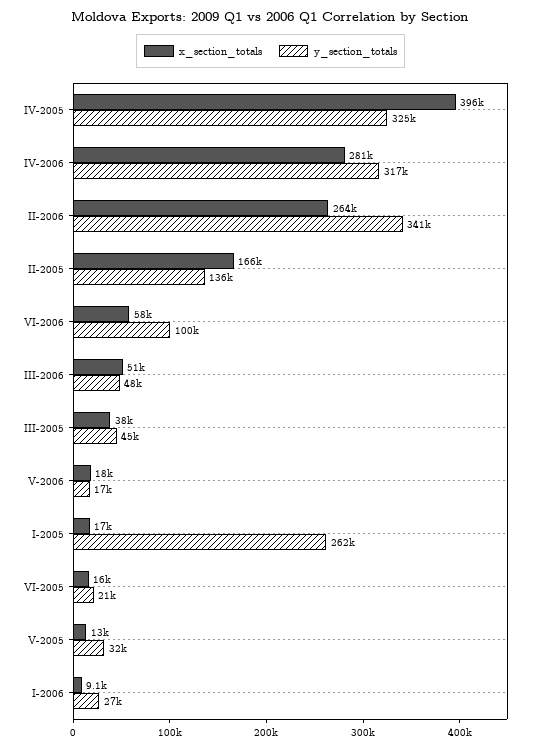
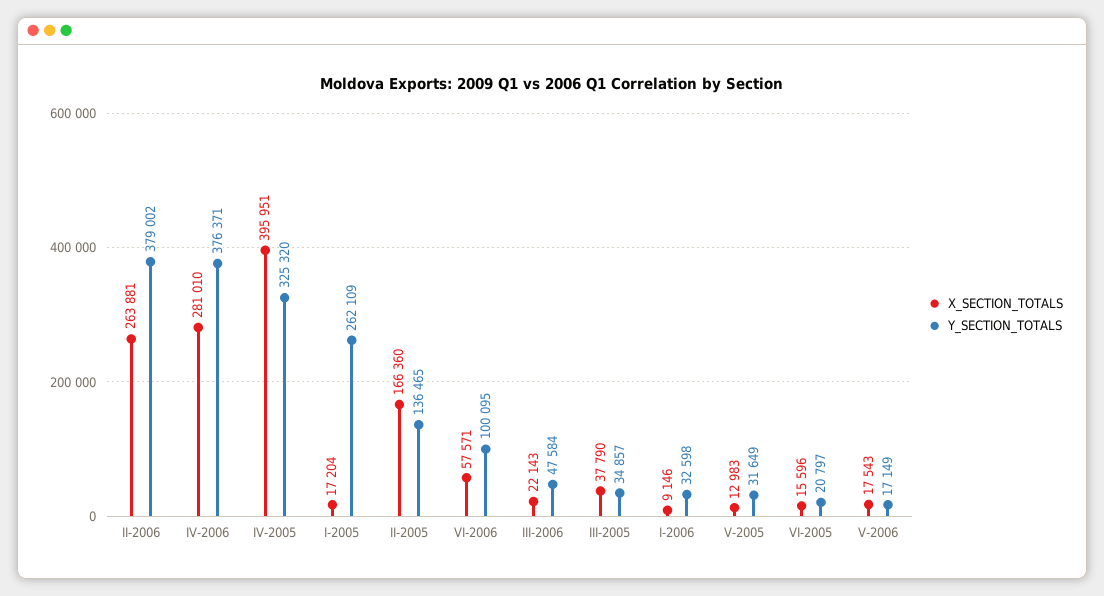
  {
    "x_section_totals": {
      "IV-2005": 395951,
      "IV-2006": 281010,
      "II-2006": 263881,
      "II-2005": 166360,
      "VI-2006": 57571,
-     "III-2006": 51000,
+     "III-2006": 22143,
      "III-2005": 37790,
      "V-2006": 17543,
      "I-2005": 17204,
      "VI-2005": 15596,
      "V-2005": 12983,
      "I-2006": 9146
    },
    "y_section_totals": {
      "IV-2005": 325320,
-     "IV-2006": 317000,
+     "IV-2006": 376371,
-     "II-2006": 341000,
+     "II-2006": 379002,
      "II-2005": 136465,
      "VI-2006": 100095,
      "III-2006": 47584,
-     "III-2005": 45000,
+     "III-2005": 34857,
      "V-2006": 17149,
      "I-2005": 262109,
      "VI-2005": 20797,
      "V-2005": 31649,
-     "I-2006": 27000
+     "I-2006": 32598
    }
  }

